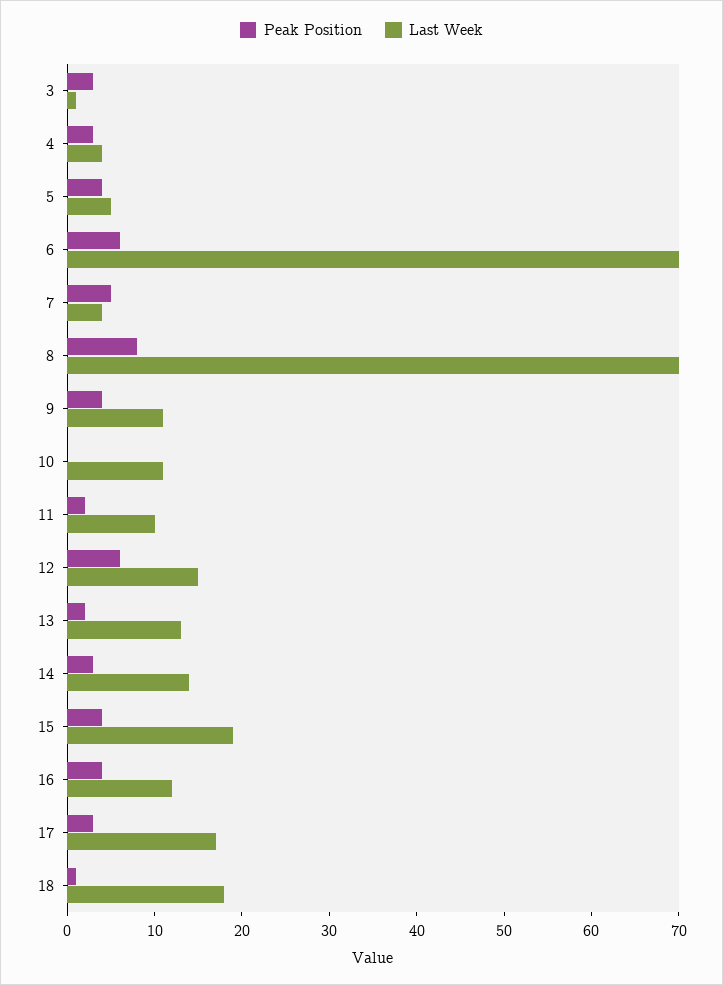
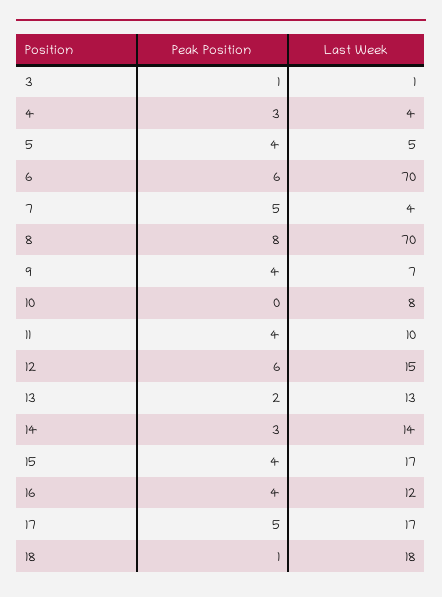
  {
    "Peak Position": {
-     "3": 3,
+     "3": 1,
      "4": 3,
      "5": 4,
      "6": 6,
      "7": 5,
      "8": 8,
      "9": 4,
      "10": 0,
-     "11": 2,
+     "11": 4,
      "12": 6,
      "13": 2,
      "14": 3,
      "15": 4,
      "16": 4,
-     "17": 3,
+     "17": 5,
      "18": 1
    },
    "Last Week": {
      "3": 1,
      "4": 4,
      "5": 5,
      "6": 70,
      "7": 4,
      "8": 70,
-     "9": 11,
+     "9": 7,
-     "10": 11,
+     "10": 8,
      "11": 10,
      "12": 15,
      "13": 13,
      "14": 14,
-     "15": 19,
+     "15": 17,
      "16": 12,
      "17": 17,
      "18": 18
    }
  }

